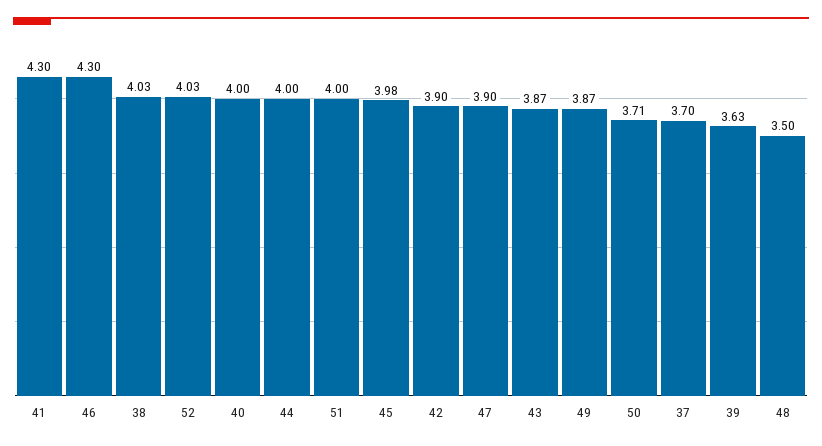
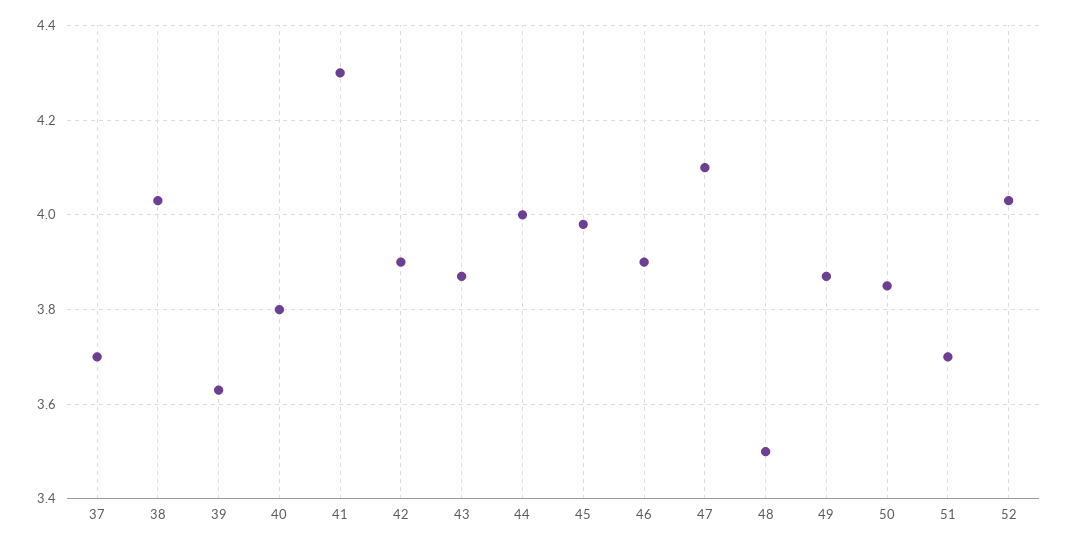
  {
    "41": 4.3,
-   "46": 4.3,
+   "46": 3.9,
    "38": 4.03,
    "52": 4.03,
-   "40": 4,
+   "40": 3.8,
    "44": 4,
-   "51": 4,
+   "51": 3.7,
    "45": 3.98,
    "42": 3.9,
-   "47": 3.9,
+   "47": 4.1,
    "43": 3.87,
    "49": 3.87,
-   "50": 3.71,
+   "50": 3.85,
    "37": 3.7,
    "39": 3.63,
    "48": 3.5
  }

